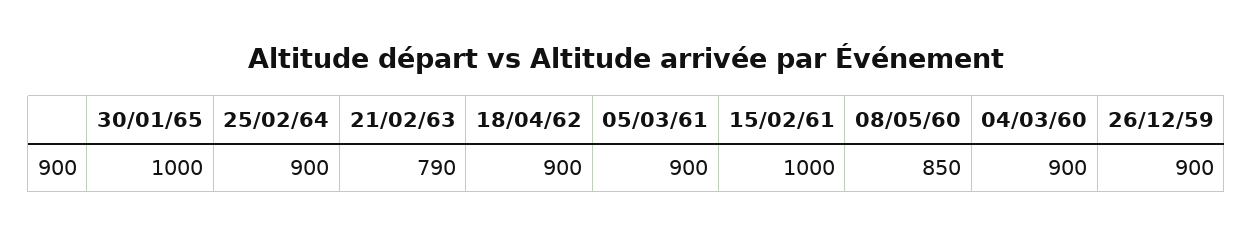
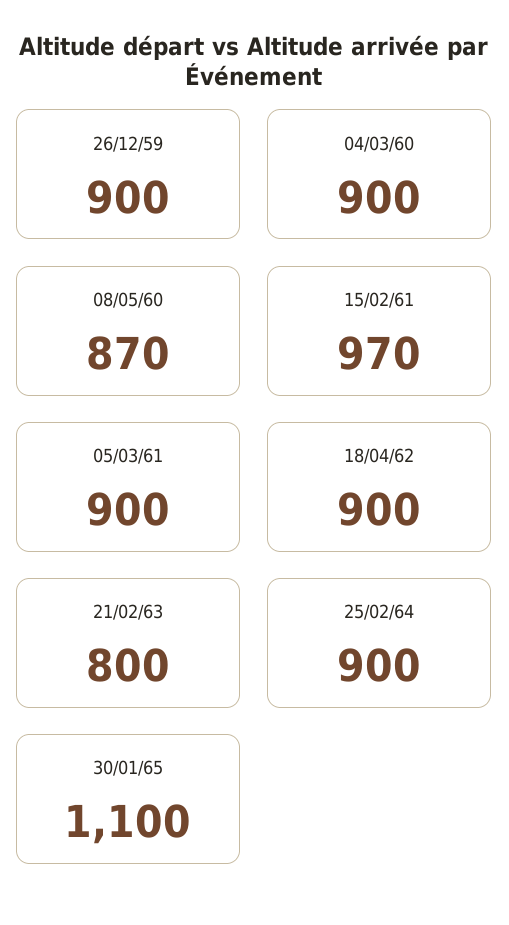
  {
-   "30/01/65": 1000,
+   "30/01/65": 1100,
    "25/02/64": 900,
-   "21/02/63": 790,
+   "21/02/63": 800,
    "18/04/62": 900,
    "05/03/61": 900,
-   "15/02/61": 1000,
+   "15/02/61": 970,
-   "08/05/60": 850,
+   "08/05/60": 870,
    "04/03/60": 900,
    "26/12/59": 900
  }

